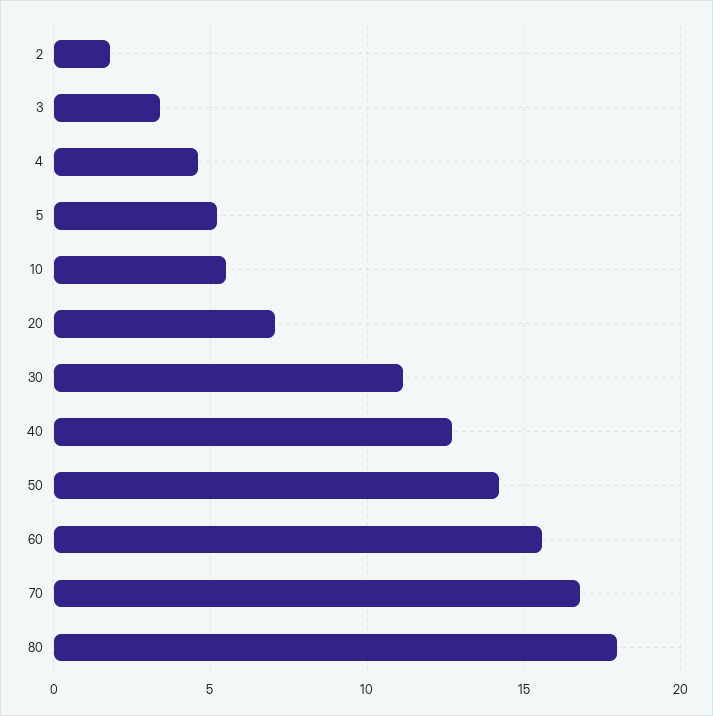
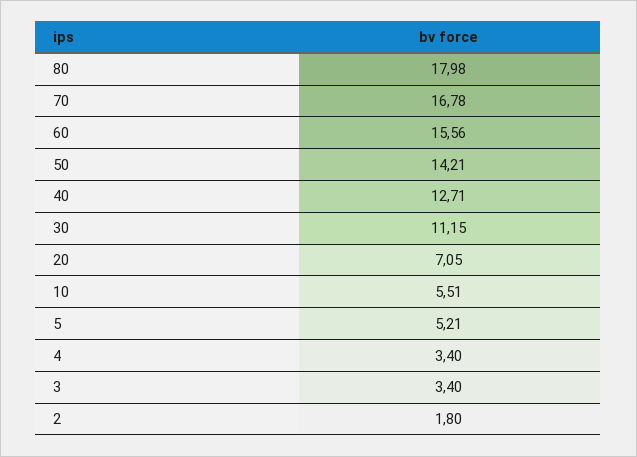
  {
    "2": 1.8,
    "3": 3.4,
-   "4": 4.5,
+   "4": 3.4,
    "5": 5.21,
    "10": 5.51,
    "20": 7.05,
    "30": 11.15,
    "40": 12.71,
    "50": 14.21,
    "60": 15.56,
    "70": 16.78,
    "80": 17.98
  }

